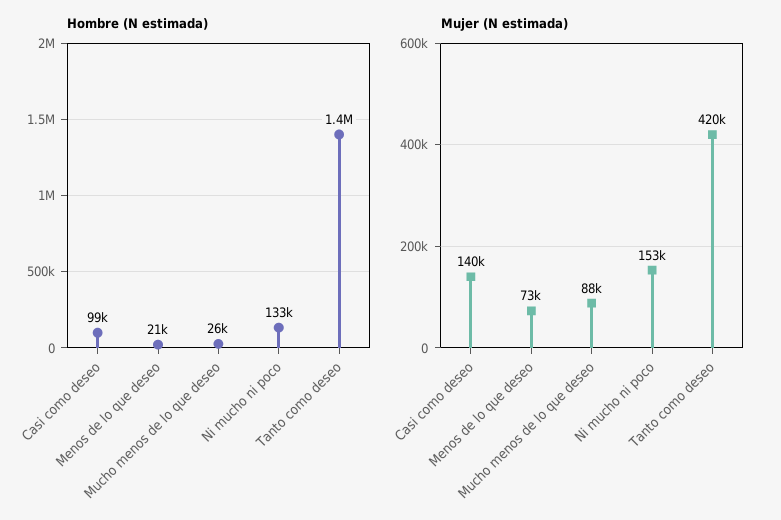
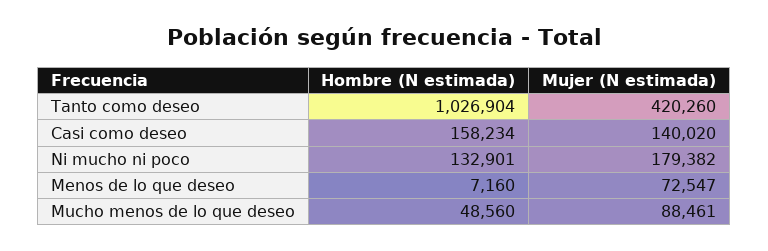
  {
    "Hombre (N estimada)": {
-     "Casi como deseo": 99000,
+     "Casi como deseo": 158234,
-     "Menos de lo que deseo": 21000,
+     "Menos de lo que deseo": 7160,
-     "Mucho menos de lo que deseo": 26000,
+     "Mucho menos de lo que deseo": 48560,
      "Ni mucho ni poco": 132901,
-     "Tanto como deseo": 1400000
+     "Tanto como deseo": 1026904
    },
    "Mujer (N estimada)": {
      "Casi como deseo": 140020,
      "Menos de lo que deseo": 72547,
      "Mucho menos de lo que deseo": 88461,
-     "Ni mucho ni poco": 153000,
+     "Ni mucho ni poco": 179382,
      "Tanto como deseo": 420260
    }
  }

